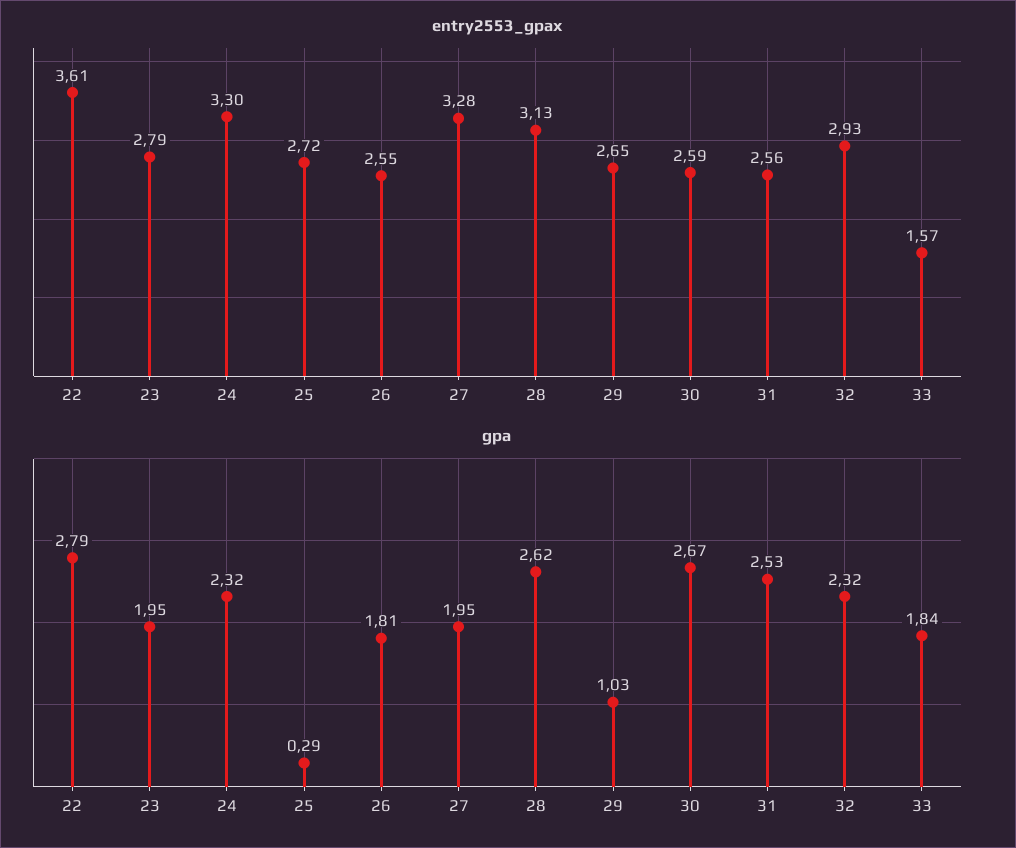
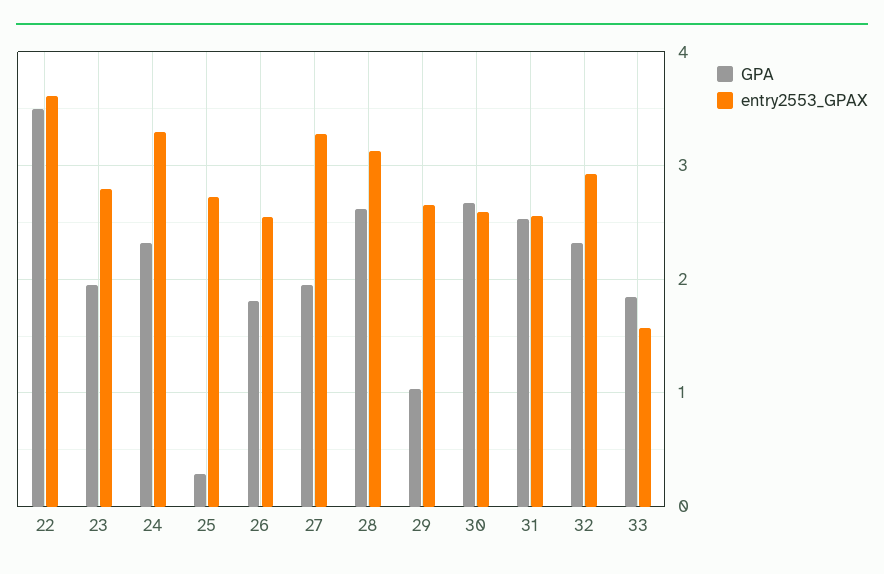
  {
    "entry2553_gpax": {
      "22": 3.61,
      "23": 2.79,
      "24": 3.3,
      "25": 2.72,
      "26": 2.55,
      "27": 3.28,
      "28": 3.13,
      "29": 2.65,
      "30": 2.59,
      "31": 2.56,
      "32": 2.93,
      "33": 1.57
    },
    "gpa": {
-     "22": 2.79,
+     "22": 3.5,
      "23": 1.95,
      "24": 2.32,
      "25": 0.29,
      "26": 1.81,
      "27": 1.95,
      "28": 2.62,
      "29": 1.03,
      "30": 2.67,
      "31": 2.53,
      "32": 2.32,
      "33": 1.84
    }
  }

